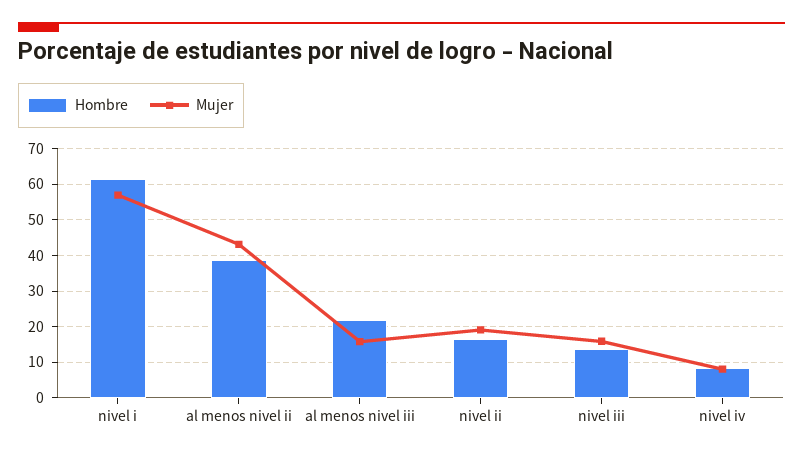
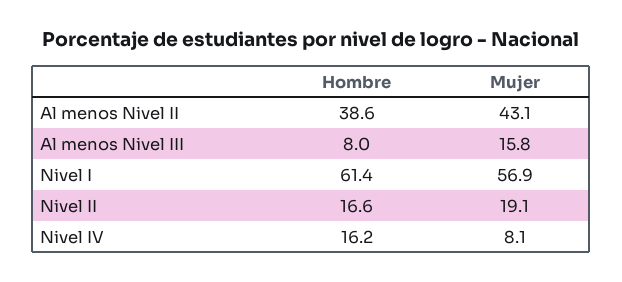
  {
    "Hombre": {
      "nivel i": 61.4,
      "al menos nivel ii": 38.6,
-     "al menos nivel iii": 22,
+     "al menos nivel iii": 8,
      "nivel ii": 16.6,
-     "nivel iii": 14,
-     "nivel iv": 8
+     "nivel iv": 16.2
    },
    "Mujer": {
      "nivel i": 56.9,
      "al menos nivel ii": 43.1,
      "al menos nivel iii": 15.8,
      "nivel ii": 19.1,
-     "nivel iii": 16,
      "nivel iv": 8.1
    }
  }

